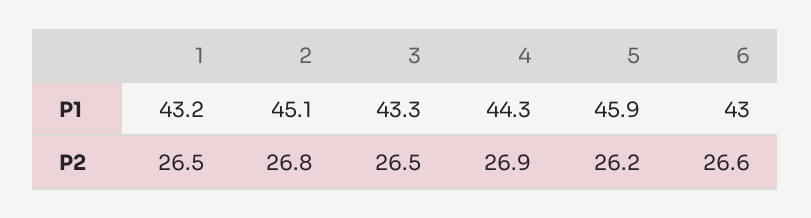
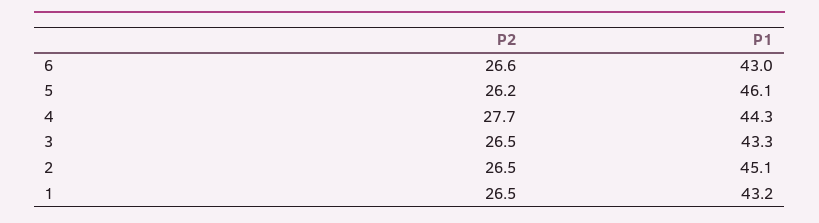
  {
    "1": {
      "P1": 43.2,
      "P2": 26.5
    },
    "2": {
      "P1": 45.1,
-     "P2": 26.8
+     "P2": 26.5
    },
    "3": {
      "P1": 43.3,
      "P2": 26.5
    },
    "4": {
      "P1": 44.3,
-     "P2": 26.9
+     "P2": 27.7
    },
    "5": {
-     "P1": 45.9,
+     "P1": 46.1,
      "P2": 26.2
    },
    "6": {
      "P1": 43,
      "P2": 26.6
    }
  }

